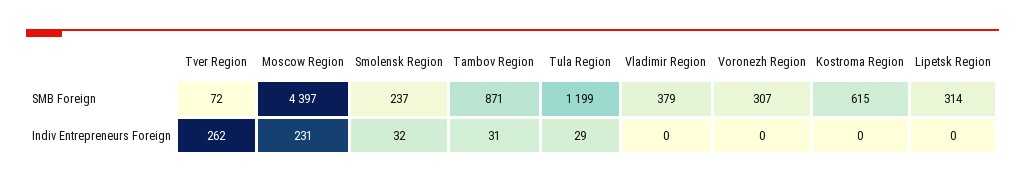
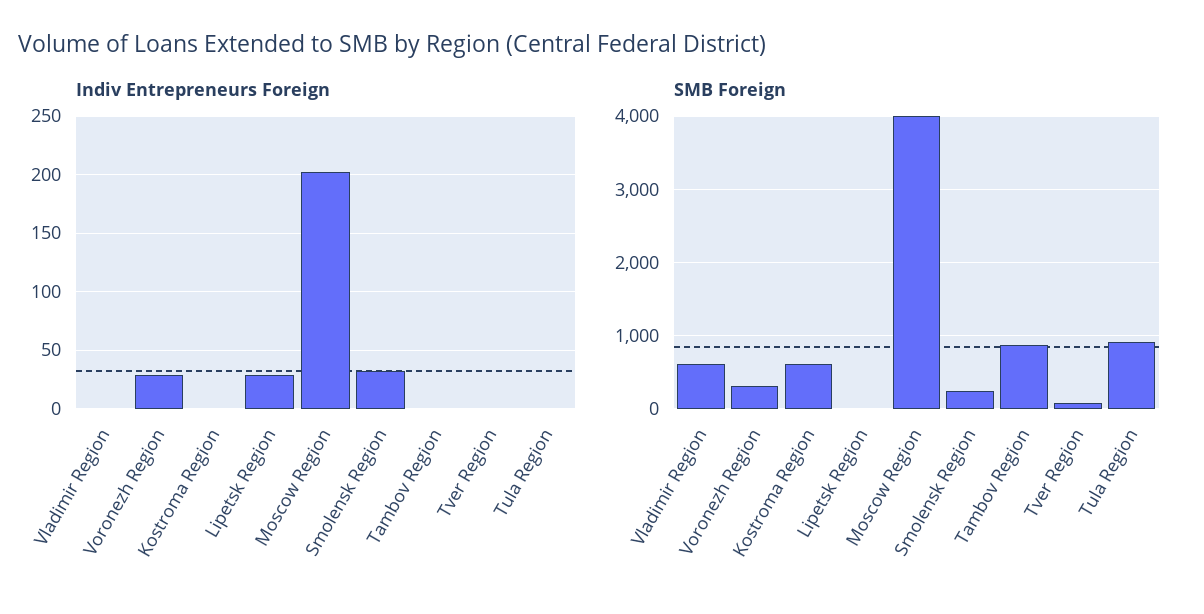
  {
    "SMB Foreign": {
      "Tver Region": 72,
-     "Moscow Region": 4397,
+     "Moscow Region": 4000,
      "Smolensk Region": 237,
      "Tambov Region": 871,
-     "Tula Region": 1199,
+     "Tula Region": 900,
-     "Vladimir Region": 379,
+     "Vladimir Region": 600,
      "Voronezh Region": 307,
      "Kostroma Region": 615,
-     "Lipetsk Region": 314
+     "Lipetsk Region": 0
    },
    "Indiv Entrepreneurs Foreign": {
-     "Tver Region": 262,
+     "Tver Region": 0,
-     "Moscow Region": 231,
+     "Moscow Region": 200,
      "Smolensk Region": 32,
-     "Tambov Region": 31,
+     "Tambov Region": 0,
-     "Tula Region": 29,
+     "Tula Region": 0,
      "Vladimir Region": 0,
-     "Voronezh Region": 0,
+     "Voronezh Region": 30,
      "Kostroma Region": 0,
-     "Lipetsk Region": 0
+     "Lipetsk Region": 30
    }
  }

